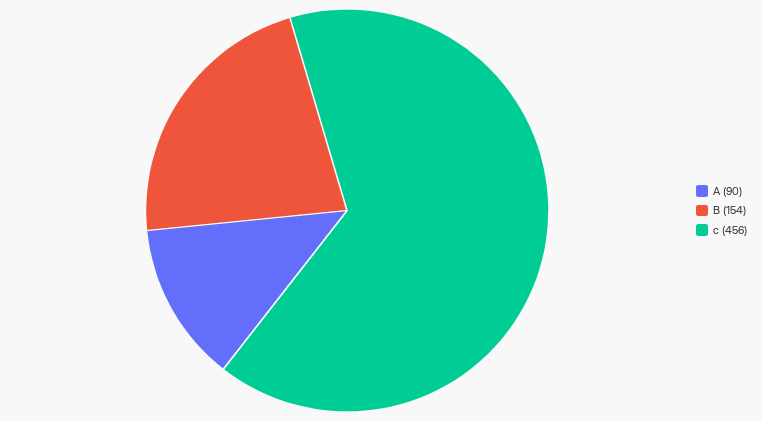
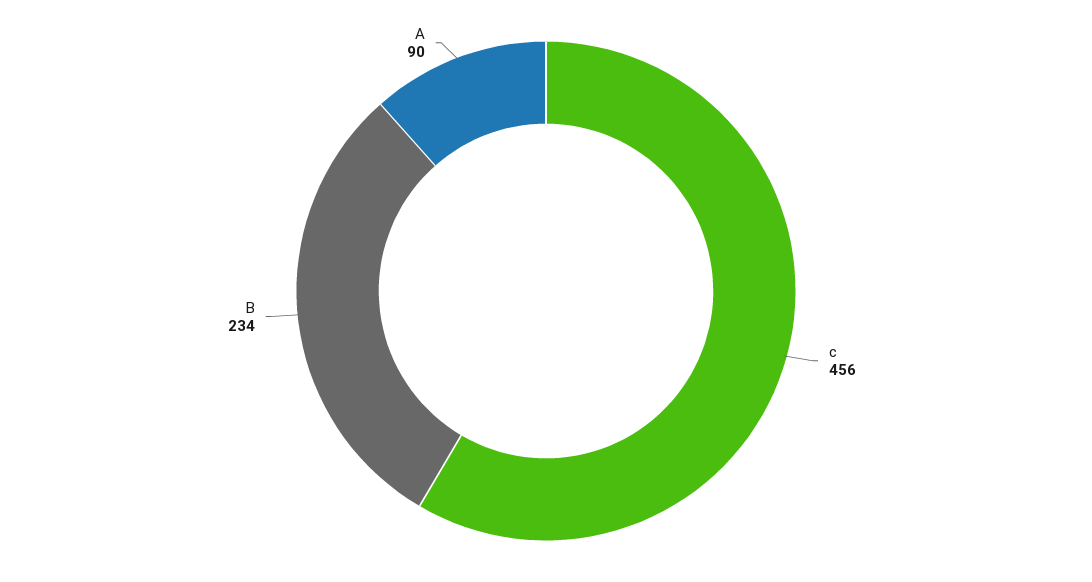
  {
    "A": 90,
-   "B": 154,
+   "B": 234,
    "c": 456
  }

